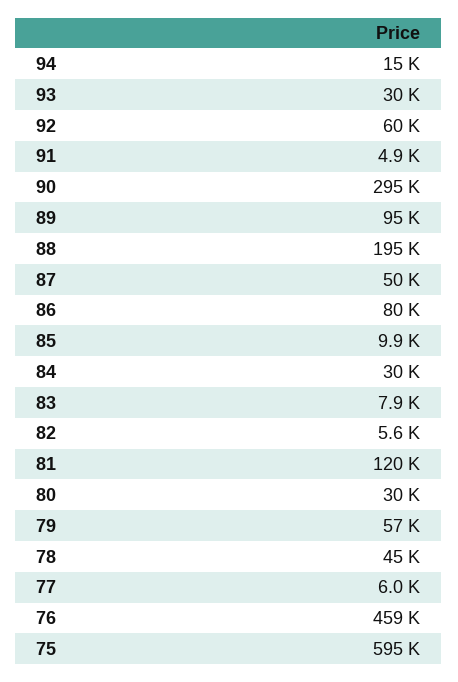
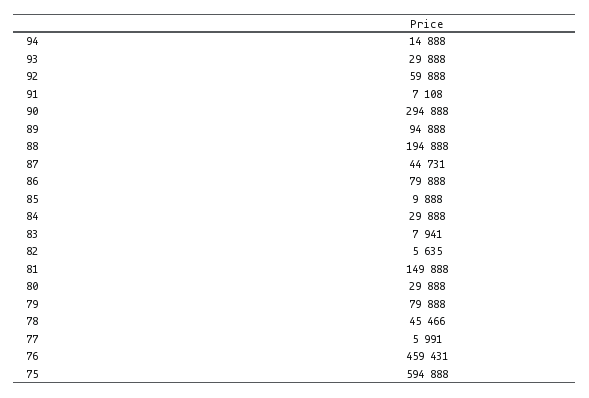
  {
    "94": 14888,
    "93": 29888,
    "92": 59888,
-   "91": 4900,
+   "91": 7108,
    "90": 294888,
    "89": 94888,
    "88": 194888,
-   "87": 50000,
+   "87": 44731,
    "86": 79888,
    "85": 9888,
    "84": 29888,
    "83": 7941,
    "82": 5635,
-   "81": 120000,
+   "81": 149888,
    "80": 29888,
-   "79": 57000,
+   "79": 79888,
    "78": 45466,
    "77": 5991,
    "76": 459431,
    "75": 594888
  }

